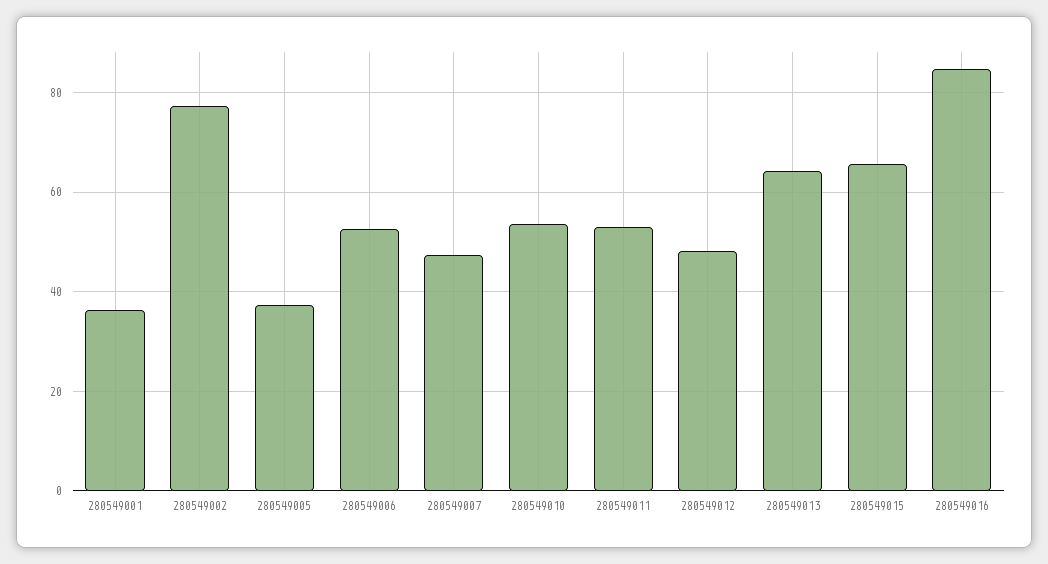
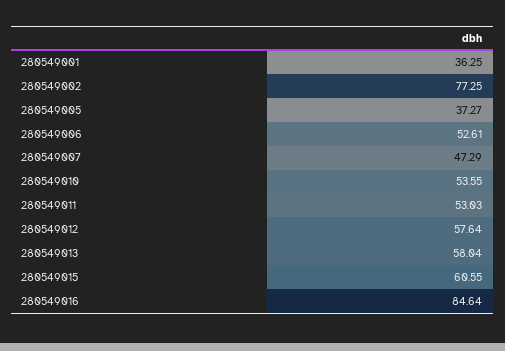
  {
    "280549001": 36.25,
    "280549002": 77.25,
    "280549005": 37.27,
    "280549006": 52.61,
    "280549007": 47.29,
    "280549010": 53.55,
    "280549011": 53.03,
-   "280549012": 48,
+   "280549012": 57.64,
-   "280549013": 64,
+   "280549013": 58.04,
-   "280549015": 66,
+   "280549015": 60.55,
    "280549016": 84.64
  }

